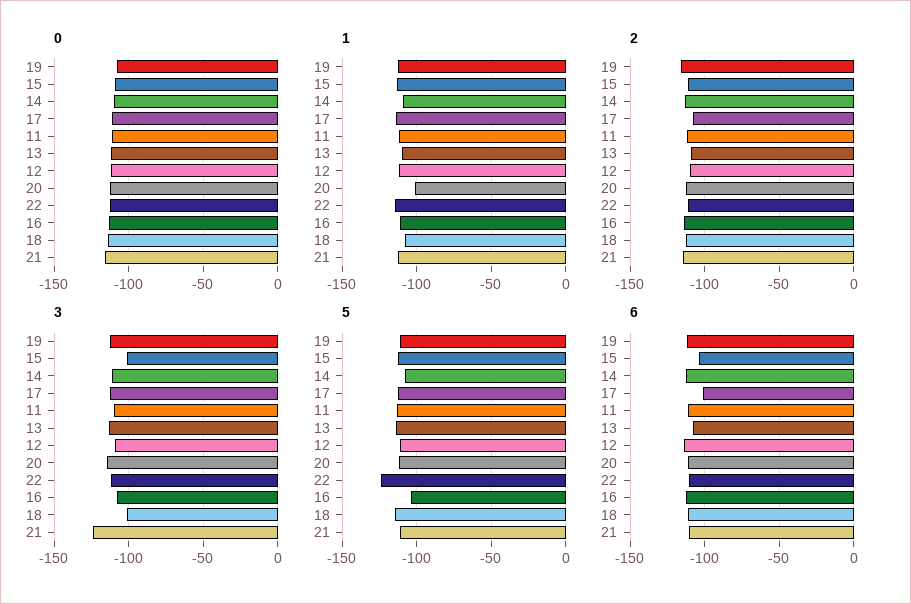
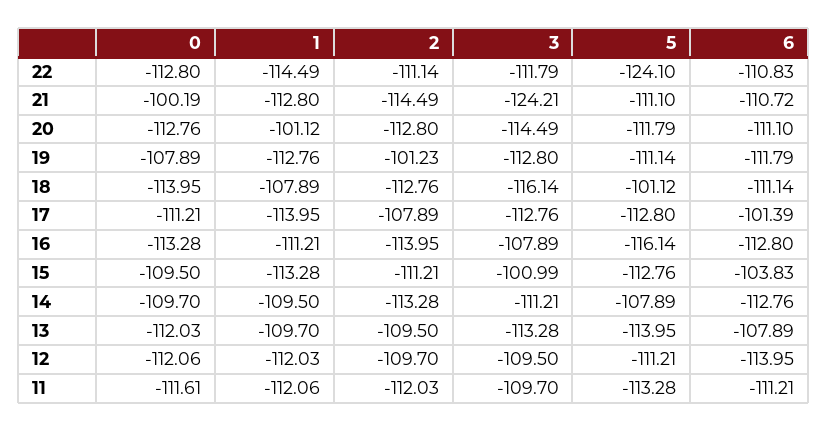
  {
    "0": {
      "19": -107.89,
      "15": -109.5,
      "14": -109.7,
      "17": -111.21,
      "11": -111.61,
      "13": -112.03,
      "12": -112.06,
      "20": -112.76,
      "22": -112.8,
      "16": -113.28,
      "18": -113.95,
-     "21": -115
+     "21": -100.19
    },
    "1": {
      "19": -112.76,
      "15": -113.28,
      "14": -109.5,
      "17": -113.95,
      "11": -112.06,
      "13": -109.7,
      "12": -112.03,
      "20": -101.12,
      "22": -114.49,
      "16": -111.21,
      "18": -107.89,
      "21": -112.8
    },
    "2": {
-     "19": -115,
+     "19": -101.23,
      "15": -111.21,
      "14": -113.28,
      "17": -107.89,
      "11": -112.03,
      "13": -109.5,
      "12": -109.7,
      "20": -112.8,
      "22": -111.14,
      "16": -113.95,
      "18": -112.76,
      "21": -114.49
    },
    "3": {
      "19": -112.8,
      "15": -100.99,
      "14": -111.21,
      "17": -112.76,
      "11": -109.7,
      "13": -113.28,
      "12": -109.5,
      "20": -114.49,
      "22": -111.79,
      "16": -107.89,
-     "18": -100,
+     "18": -116.14,
      "21": -124.21
    },
    "5": {
      "19": -111.14,
      "15": -112.76,
      "14": -107.89,
      "17": -112.8,
      "11": -113.28,
      "13": -113.95,
      "12": -111.21,
      "20": -111.79,
      "22": -124.1,
-     "16": -105,
+     "16": -116.14,
-     "18": -115,
+     "18": -101.12,
      "21": -111.1
    },
    "6": {
      "19": -111.79,
      "15": -103.83,
      "14": -112.76,
      "17": -101.39,
      "11": -111.21,
      "13": -107.89,
      "12": -113.95,
      "20": -111.1,
      "22": -110.83,
      "16": -112.8,
      "18": -111.14,
      "21": -110.72
    }
  }

